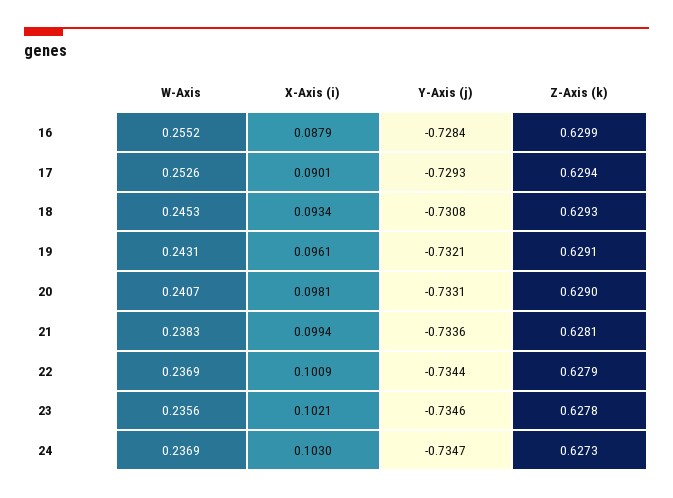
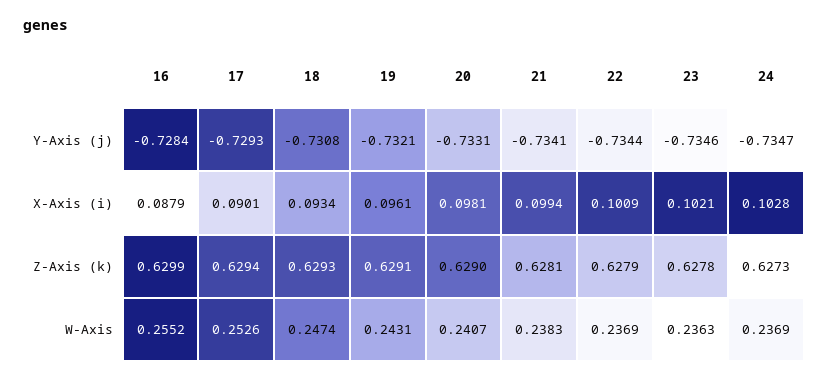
  {
    "W-Axis": {
      "16": 0.2552,
      "17": 0.2526,
-     "18": 0.2453,
+     "18": 0.2474,
      "19": 0.2431,
      "20": 0.2407,
      "21": 0.2383,
      "22": 0.2369,
-     "23": 0.2356,
+     "23": 0.2363,
      "24": 0.2369
    },
    "X-Axis (i)": {
      "16": 0.0879,
      "17": 0.0901,
      "18": 0.0934,
      "19": 0.0961,
      "20": 0.0981,
      "21": 0.0994,
      "22": 0.1009,
      "23": 0.1021,
-     "24": 0.103
+     "24": 0.1028
    },
    "Y-Axis (j)": {
      "16": -0.7284,
      "17": -0.7293,
      "18": -0.7308,
      "19": -0.7321,
      "20": -0.7331,
-     "21": -0.7336,
+     "21": -0.7341,
      "22": -0.7344,
      "23": -0.7346,
      "24": -0.7347
    },
    "Z-Axis (k)": {
      "16": 0.6299,
      "17": 0.6294,
      "18": 0.6293,
      "19": 0.6291,
      "20": 0.629,
      "21": 0.6281,
      "22": 0.6279,
      "23": 0.6278,
      "24": 0.6273
    }
  }

